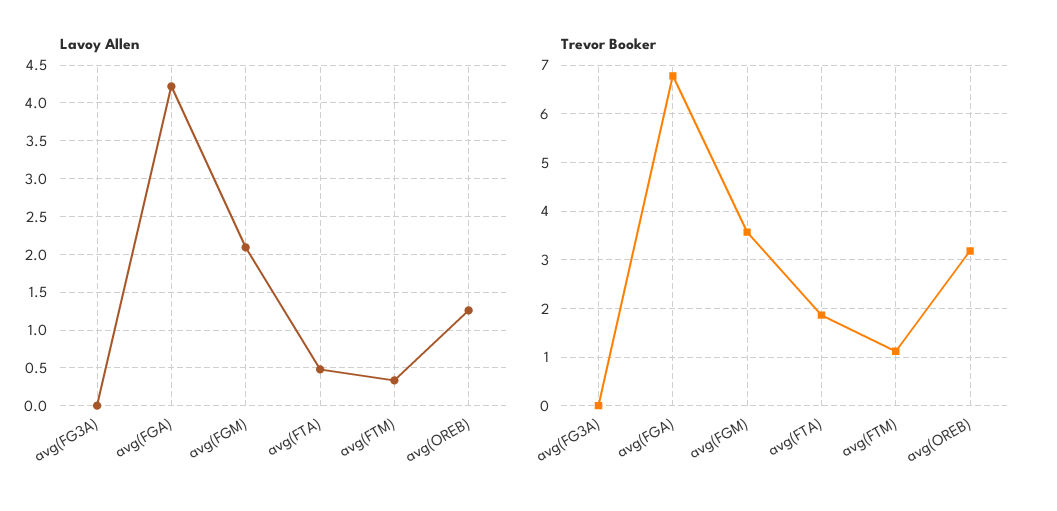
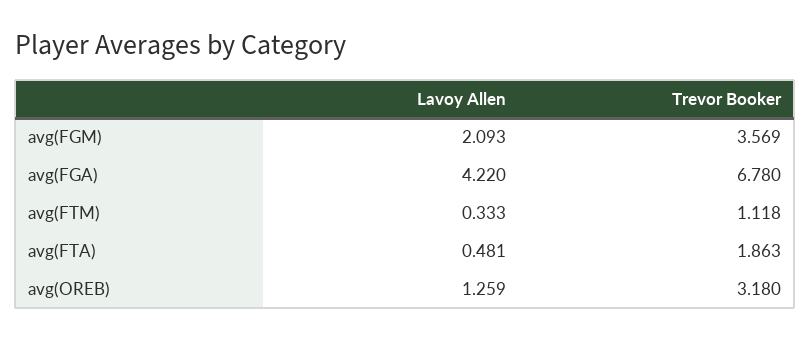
  {
    "Lavoy Allen": {
-     "avg(FG3A)": 0,
      "avg(FGA)": 4.22,
      "avg(FGM)": 2.093,
      "avg(FTA)": 0.481,
      "avg(FTM)": 0.333,
      "avg(OREB)": 1.259
    },
    "Trevor Booker": {
-     "avg(FG3A)": 0,
      "avg(FGA)": 6.78,
      "avg(FGM)": 3.569,
      "avg(FTA)": 1.863,
      "avg(FTM)": 1.118,
      "avg(OREB)": 3.18
    }
  }

